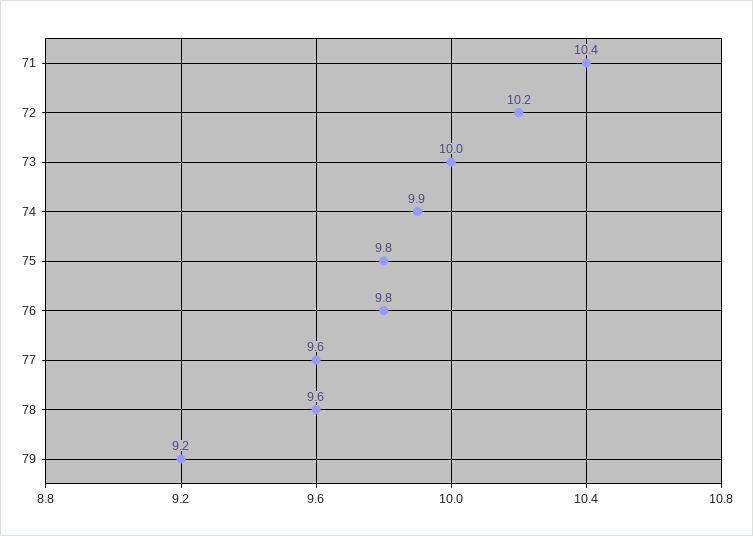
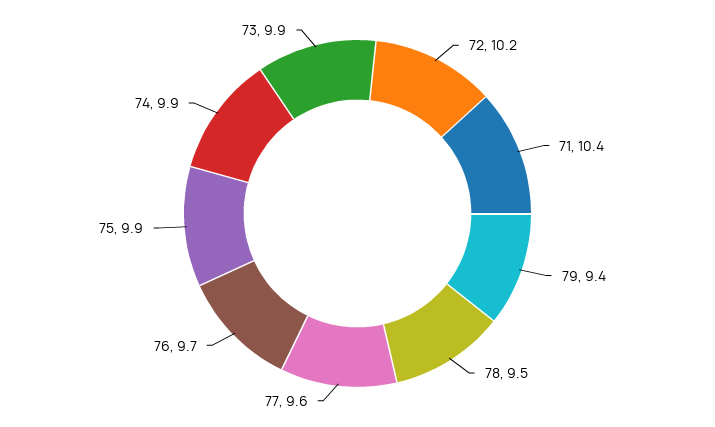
  {
    "71": 10.4,
    "72": 10.2,
-   "73": 10,
+   "73": 9.9,
    "74": 9.9,
-   "75": 9.8,
+   "75": 9.9,
-   "76": 9.8,
+   "76": 9.7,
    "77": 9.6,
-   "78": 9.6,
+   "78": 9.5,
-   "79": 9.2
+   "79": 9.4
  }

